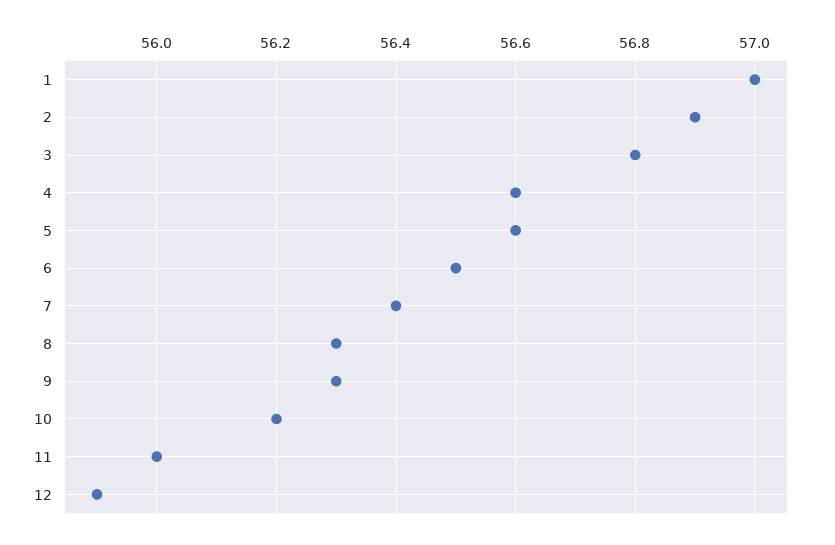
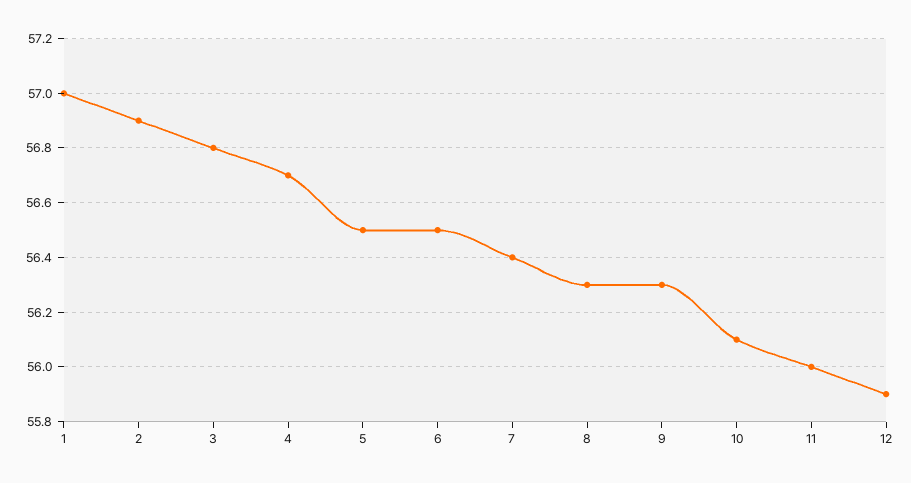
  {
    "1": 57,
    "2": 56.9,
    "3": 56.8,
-   "4": 56.6,
+   "4": 56.7,
-   "5": 56.6,
+   "5": 56.5,
    "6": 56.5,
    "7": 56.4,
    "8": 56.3,
    "9": 56.3,
-   "10": 56.2,
+   "10": 56.1,
    "11": 56,
    "12": 55.9
  }

